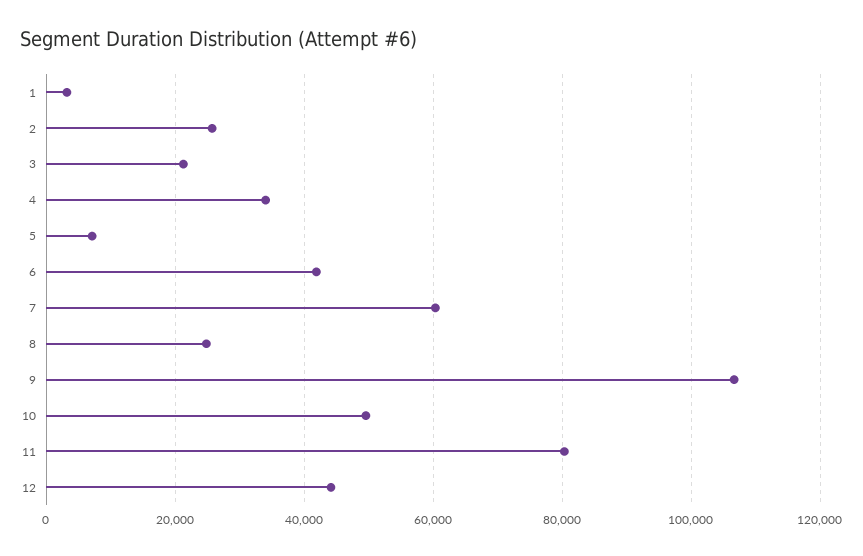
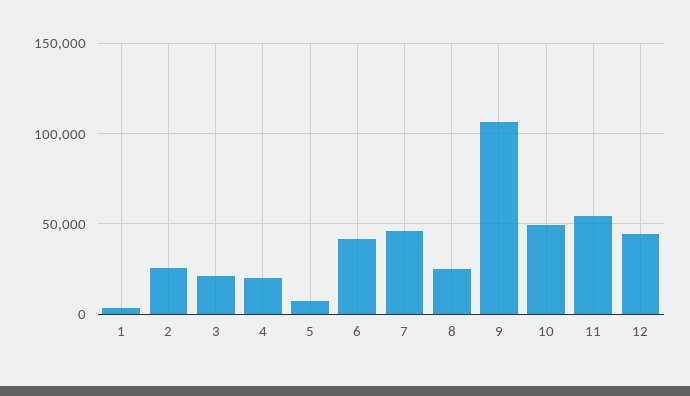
  {
    "1": 4000,
    "2": 26000,
    "3": 22000,
-   "4": 34000,
+   "4": 20000,
    "5": 8000,
    "6": 42000,
-   "7": 60000,
+   "7": 45000,
    "8": 24000,
    "9": 106000,
    "10": 50000,
-   "11": 80000,
+   "11": 55000,
    "12": 44000
  }

